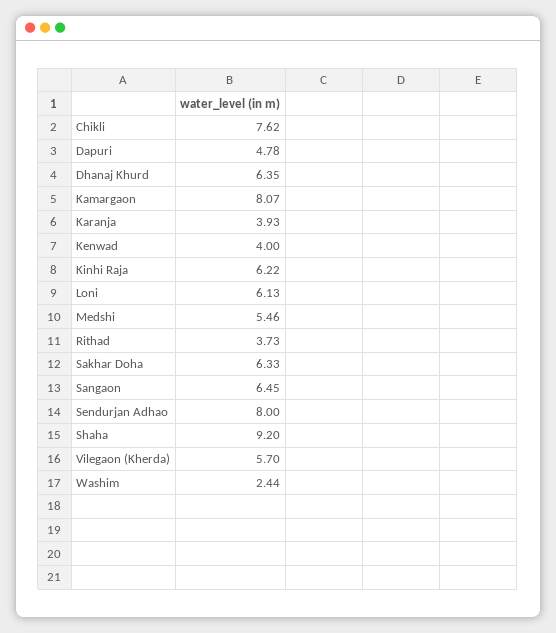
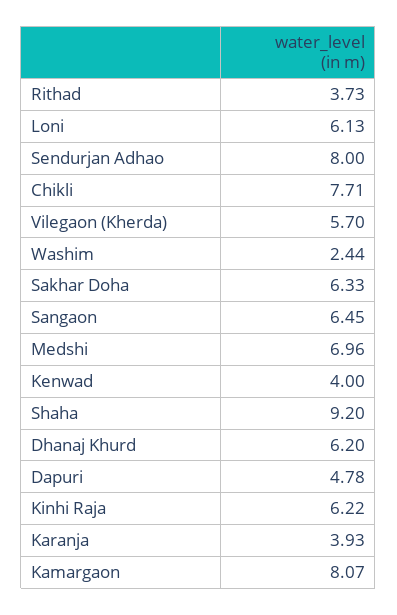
  {
-   "Chikli": 7.62,
+   "Chikli": 7.71,
    "Dapuri": 4.78,
-   "Dhanaj Khurd": 6.35,
+   "Dhanaj Khurd": 6.2,
    "Kamargaon": 8.07,
    "Karanja": 3.93,
    "Kenwad": 4,
    "Kinhi Raja": 6.22,
    "Loni": 6.13,
-   "Medshi": 5.46,
+   "Medshi": 6.96,
    "Rithad": 3.73,
    "Sakhar Doha": 6.33,
    "Sangaon": 6.45,
    "Sendurjan Adhao": 8,
    "Shaha": 9.2,
    "Vilegaon (Kherda)": 5.7,
    "Washim": 2.44
  }

